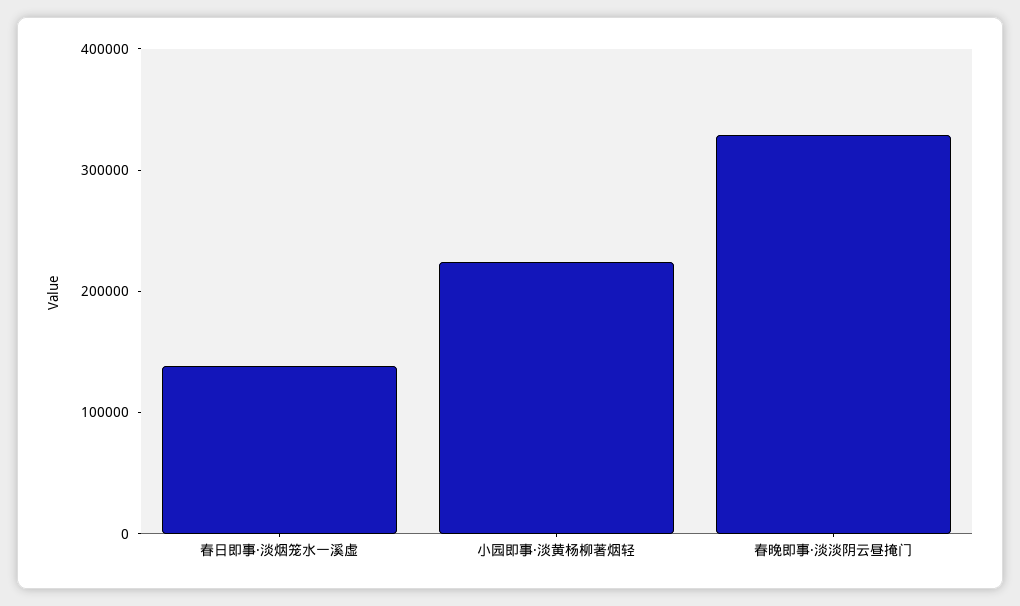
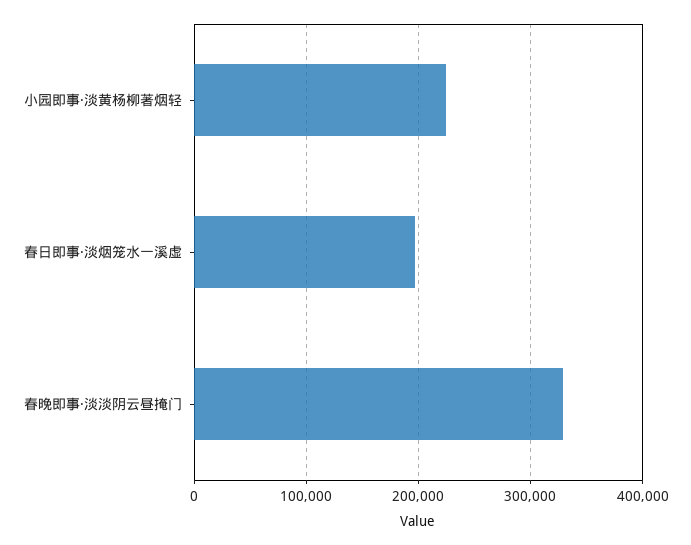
  {
-   "春日即事·淡烟笼水一溪虚": 140000,
+   "春日即事·淡烟笼水一溪虚": 200000,
    "小园即事·淡黄杨柳著烟轻": 220000,
    "春晚即事·淡淡阴云昼掩门": 330000
  }

